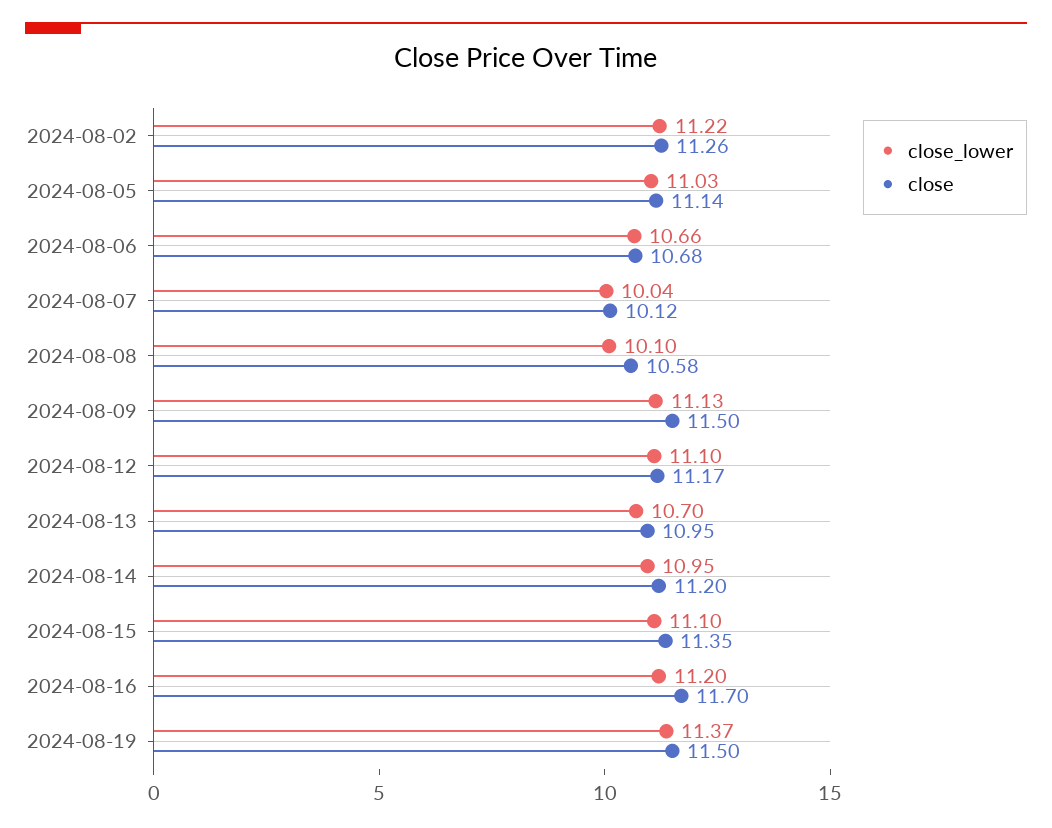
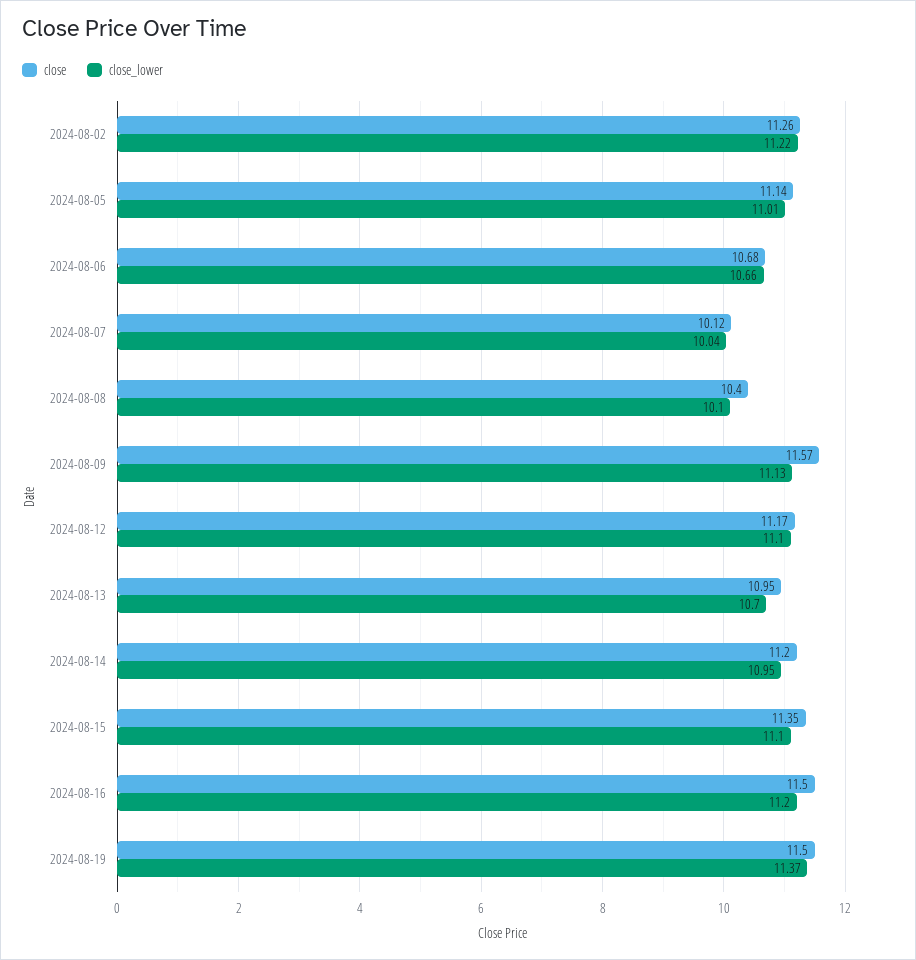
  {
    "close_lower": {
      "2024-08-02": 11.22,
-     "2024-08-05": 11.03,
+     "2024-08-05": 11.01,
      "2024-08-06": 10.66,
      "2024-08-07": 10.04,
      "2024-08-08": 10.1,
      "2024-08-09": 11.13,
      "2024-08-12": 11.1,
      "2024-08-13": 10.7,
      "2024-08-14": 10.95,
      "2024-08-15": 11.1,
      "2024-08-16": 11.2,
      "2024-08-19": 11.37
    },
    "close": {
      "2024-08-02": 11.26,
      "2024-08-05": 11.14,
      "2024-08-06": 10.68,
      "2024-08-07": 10.12,
-     "2024-08-08": 10.58,
+     "2024-08-08": 10.4,
-     "2024-08-09": 11.5,
+     "2024-08-09": 11.57,
      "2024-08-12": 11.17,
      "2024-08-13": 10.95,
      "2024-08-14": 11.2,
      "2024-08-15": 11.35,
-     "2024-08-16": 11.7,
+     "2024-08-16": 11.5,
      "2024-08-19": 11.5
    }
  }

